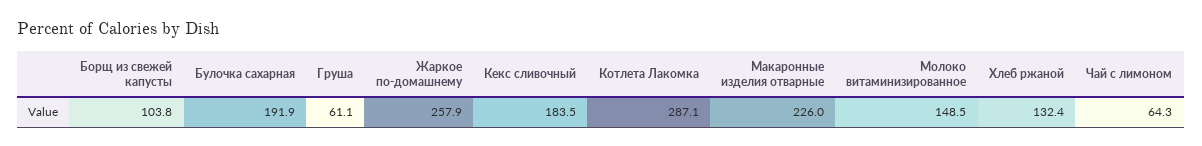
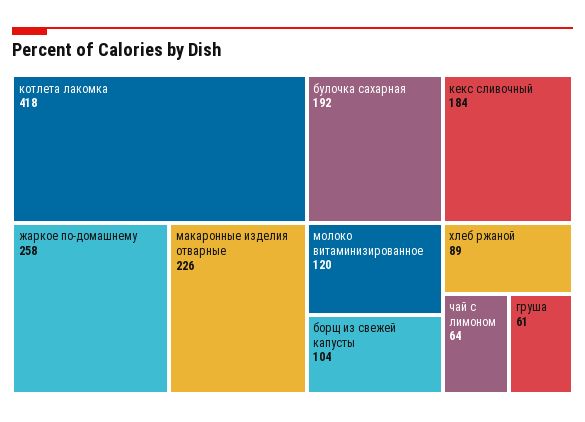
  {
    "Борщ из свежей капусты": 103.8,
    "Булочка сахарная": 191.9,
    "Груша": 61.1,
    "Жаркое по-домашнему": 257.9,
    "Кекс сливочный": 183.5,
-   "Котлета Лакомка": 287.1,
+   "Котлета Лакомка": 418,
    "Макаронные изделия отварные": 226,
-   "Молоко витаминизированное": 148.5,
+   "Молоко витаминизированное": 120,
-   "Хлеб ржаной": 132.4,
+   "Хлеб ржаной": 89,
    "Чай с лимоном": 64.3
  }

